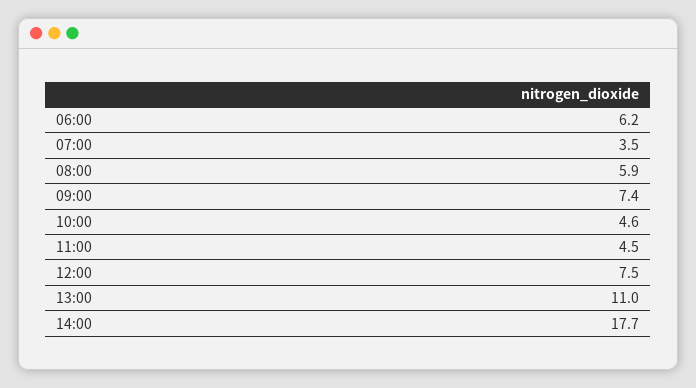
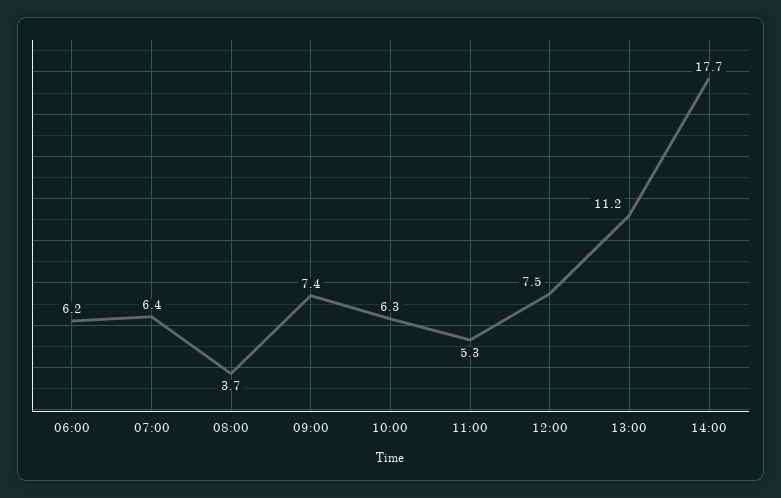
  {
    "06:00": 6.2,
-   "07:00": 3.5,
+   "07:00": 6.4,
-   "08:00": 5.9,
+   "08:00": 3.7,
    "09:00": 7.4,
-   "10:00": 4.6,
+   "10:00": 6.3,
-   "11:00": 4.5,
+   "11:00": 5.3,
    "12:00": 7.5,
-   "13:00": 11,
+   "13:00": 11.2,
    "14:00": 17.7
  }

